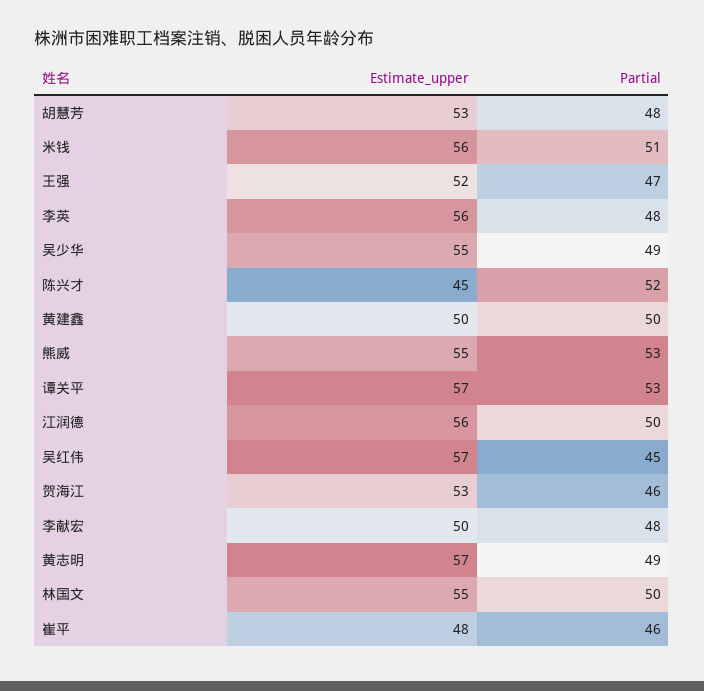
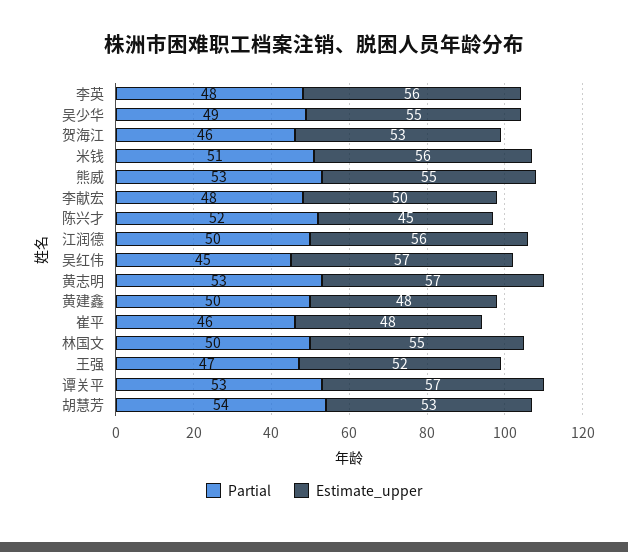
  {
    "Estimate_upper": {
      "胡慧芳": 53,
      "米钱": 56,
      "王强": 52,
      "李英": 56,
      "吴少华": 55,
      "陈兴才": 45,
-     "黄建鑫": 50,
+     "黄建鑫": 48,
      "熊威": 55,
      "谭关平": 57,
      "江润德": 56,
      "吴红伟": 57,
      "贺海江": 53,
      "李献宏": 50,
      "黄志明": 57,
      "林国文": 55,
      "崔平": 48
    },
    "Partial": {
-     "胡慧芳": 48,
+     "胡慧芳": 54,
      "米钱": 51,
      "王强": 47,
      "李英": 48,
      "吴少华": 49,
      "陈兴才": 52,
      "黄建鑫": 50,
      "熊威": 53,
      "谭关平": 53,
      "江润德": 50,
      "吴红伟": 45,
      "贺海江": 46,
      "李献宏": 48,
-     "黄志明": 49,
+     "黄志明": 53,
      "林国文": 50,
      "崔平": 46
    }
  }

